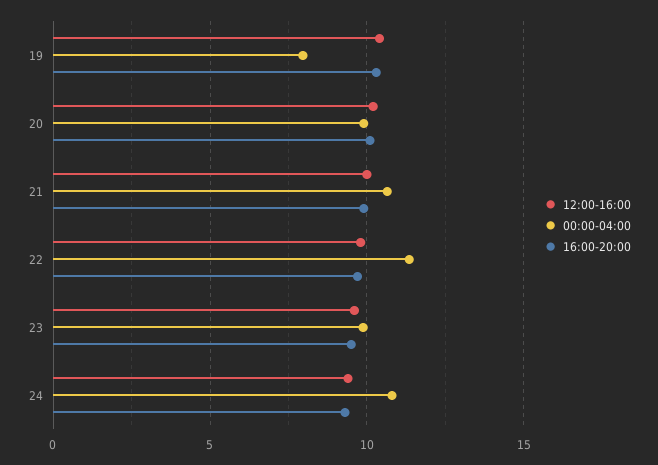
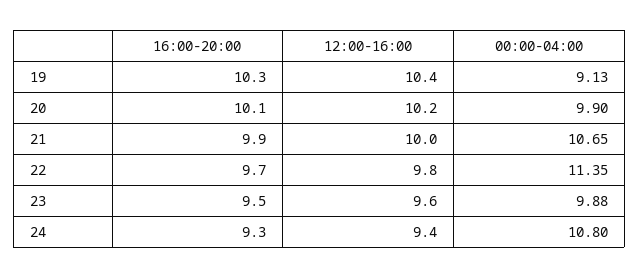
  {
    "12:00-16:00": {
      "19": 10.4,
      "20": 10.2,
      "21": 10,
      "22": 9.8,
      "23": 9.6,
      "24": 9.4
    },
    "00:00-04:00": {
-     "19": 8,
+     "19": 9.13,
      "20": 9.9,
      "21": 10.65,
      "22": 11.35,
      "23": 9.88,
      "24": 10.8
    },
    "16:00-20:00": {
      "19": 10.3,
      "20": 10.1,
      "21": 9.9,
      "22": 9.7,
      "23": 9.5,
      "24": 9.3
    }
  }

